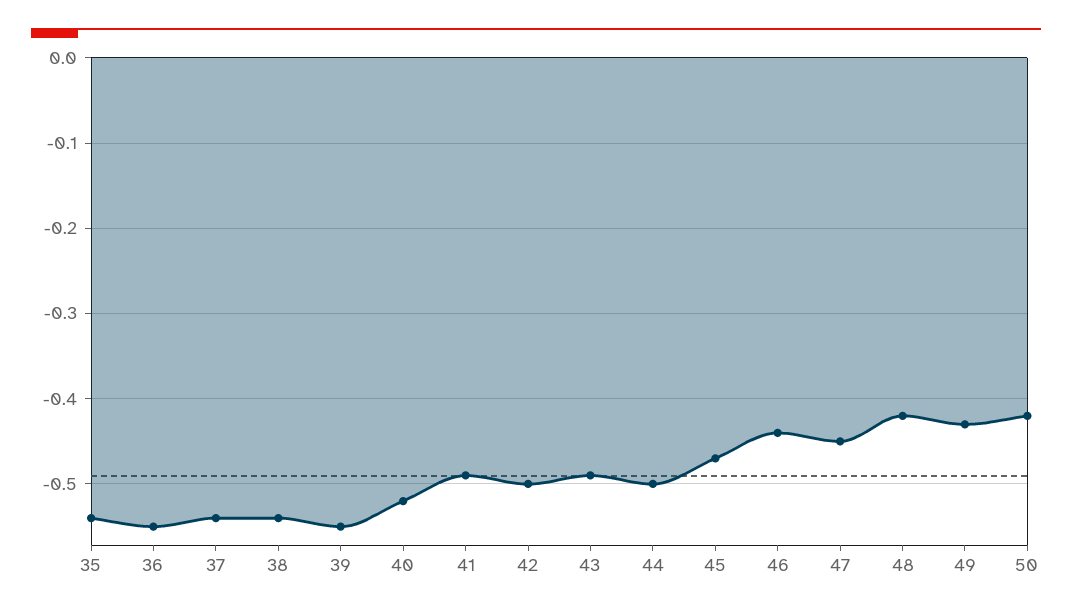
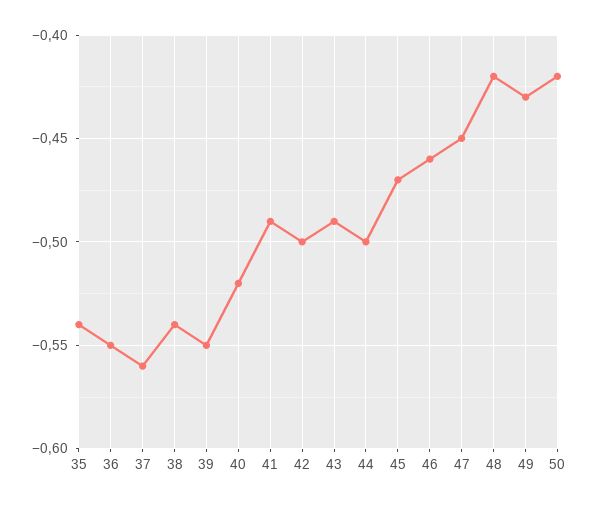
  {
    "35": -0.54,
    "36": -0.55,
-   "37": -0.54,
+   "37": -0.56,
    "38": -0.54,
    "39": -0.55,
    "40": -0.52,
    "41": -0.49,
    "42": -0.5,
    "43": -0.49,
    "44": -0.5,
    "45": -0.47,
-   "46": -0.44,
+   "46": -0.46,
    "47": -0.45,
    "48": -0.42,
    "49": -0.43,
    "50": -0.42
  }

